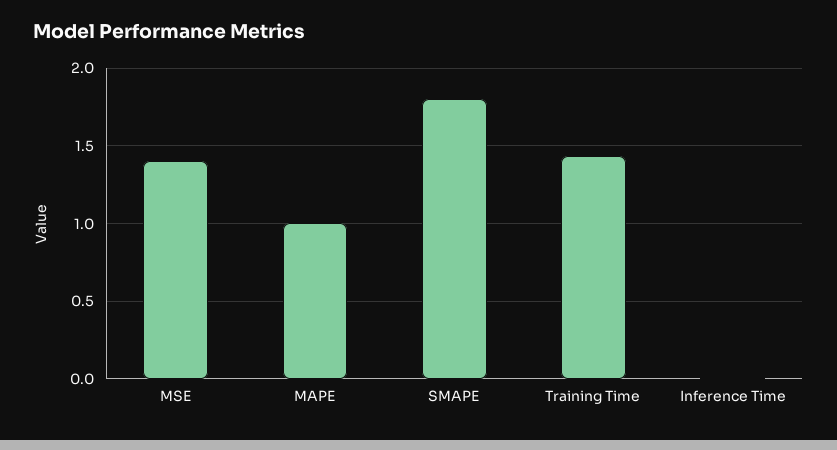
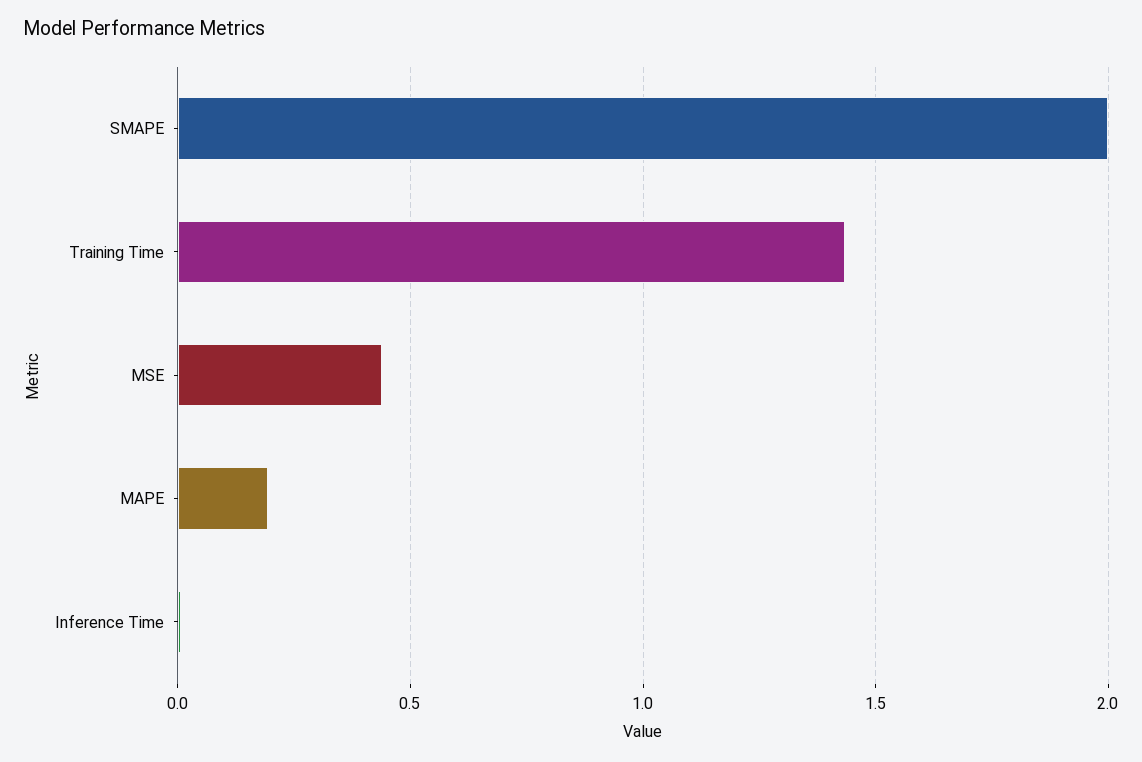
  {
-   "MSE": 1.4,
+   "MSE": 0.45,
-   "MAPE": 1,
+   "MAPE": 0.2,
-   "SMAPE": 1.8,
+   "SMAPE": 2,
    "Training Time": 1.45,
    "Inference Time": 0
  }

